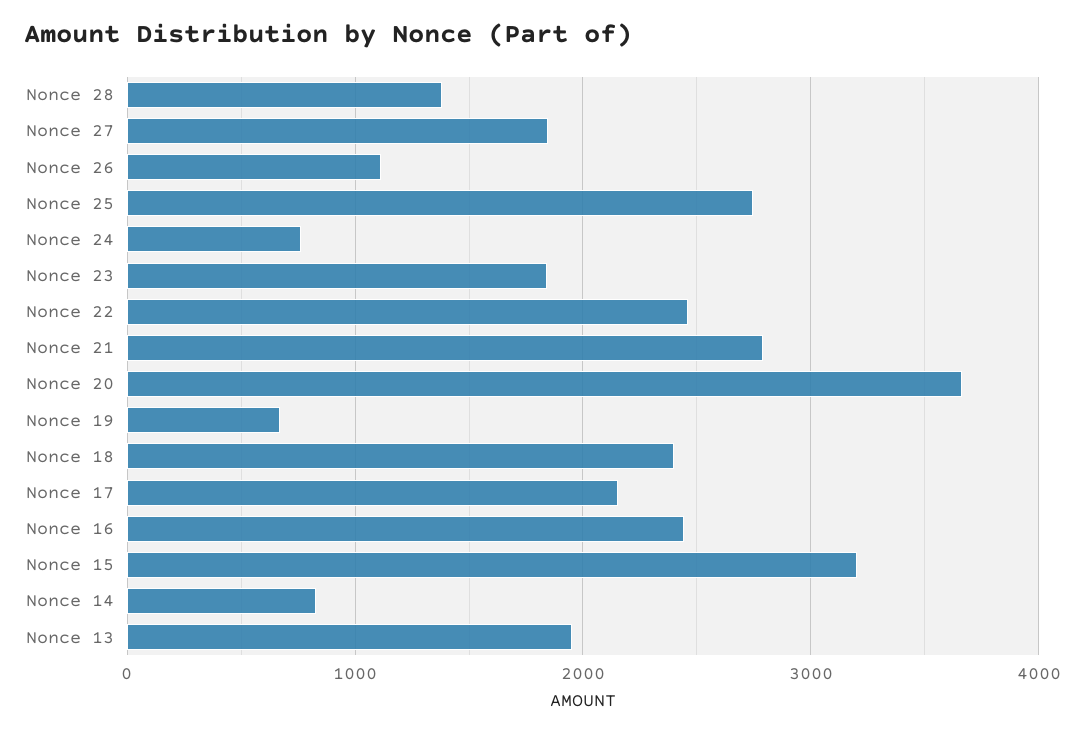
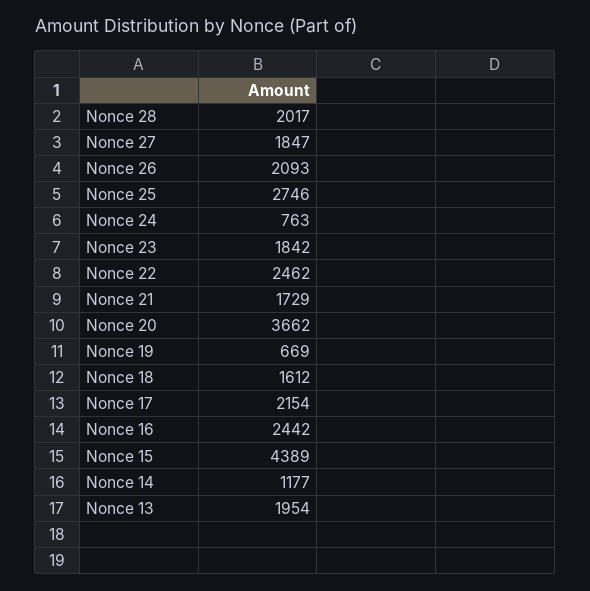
  {
-   "Nonce 28": 1400,
+   "Nonce 28": 2017,
    "Nonce 27": 1847,
-   "Nonce 26": 1100,
+   "Nonce 26": 2093,
    "Nonce 25": 2746,
    "Nonce 24": 763,
    "Nonce 23": 1842,
    "Nonce 22": 2462,
-   "Nonce 21": 2800,
+   "Nonce 21": 1729,
    "Nonce 20": 3662,
    "Nonce 19": 669,
-   "Nonce 18": 2400,
+   "Nonce 18": 1612,
    "Nonce 17": 2154,
    "Nonce 16": 2442,
-   "Nonce 15": 3200,
+   "Nonce 15": 4389,
-   "Nonce 14": 800,
+   "Nonce 14": 1177,
    "Nonce 13": 1954
  }

